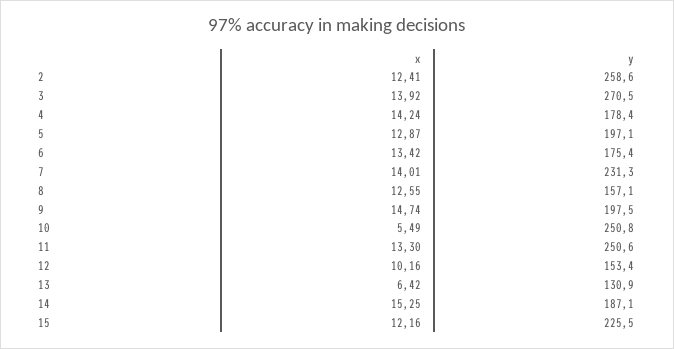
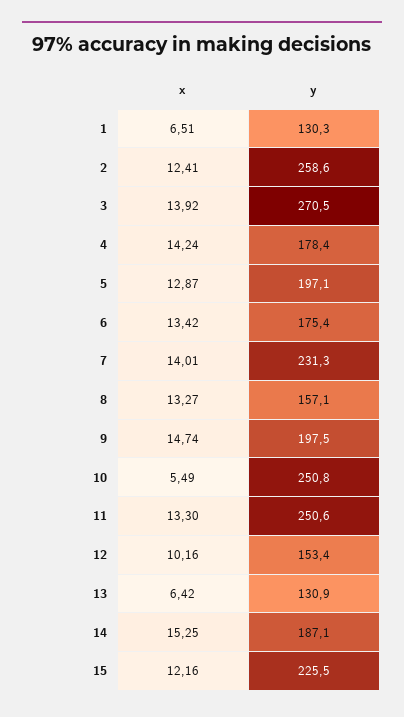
  {
    "x": {
      "2": 12.41,
      "3": 13.92,
      "4": 14.24,
      "5": 12.87,
      "6": 13.42,
      "7": 14.01,
-     "8": 12.55,
+     "8": 13.27,
      "9": 14.74,
      "10": 5.49,
      "11": 13.3,
      "12": 10.16,
      "13": 6.42,
      "14": 15.25,
-     "15": 12.16
+     "15": 12.16,
+     "1": 6.51
    },
    "y": {
      "2": 258.6,
      "3": 270.5,
      "4": 178.4,
      "5": 197.1,
      "6": 175.4,
      "7": 231.3,
      "8": 157.1,
      "9": 197.5,
      "10": 250.8,
      "11": 250.6,
      "12": 153.4,
      "13": 130.9,
      "14": 187.1,
-     "15": 225.5
+     "15": 225.5,
+     "1": 130.3
    }
  }

